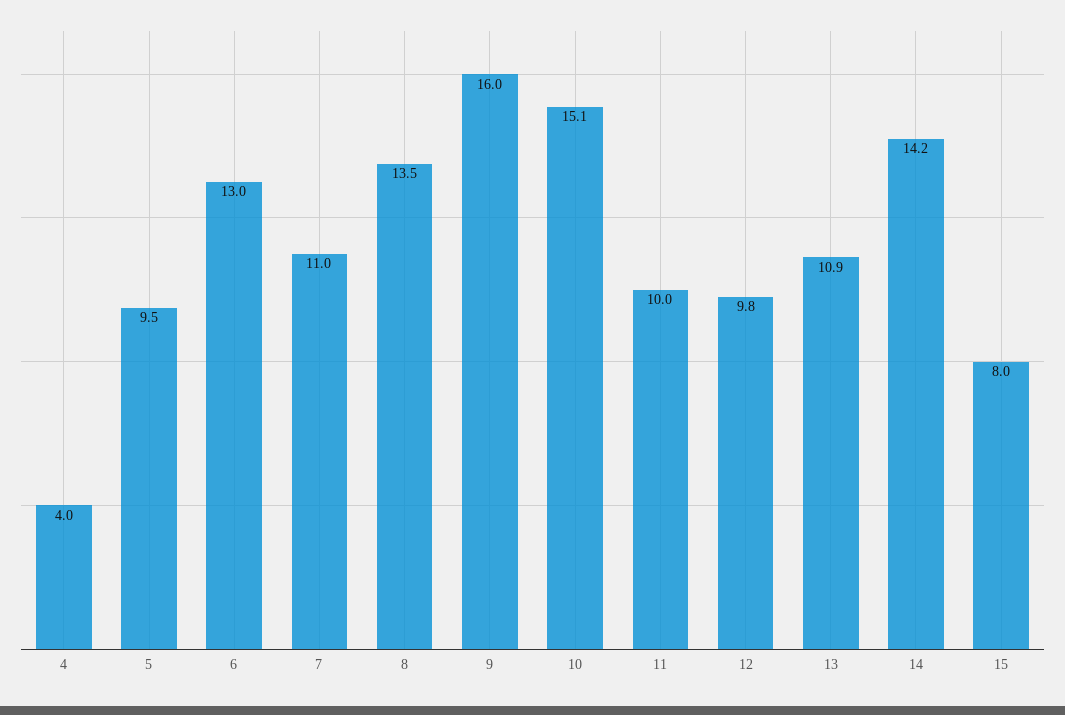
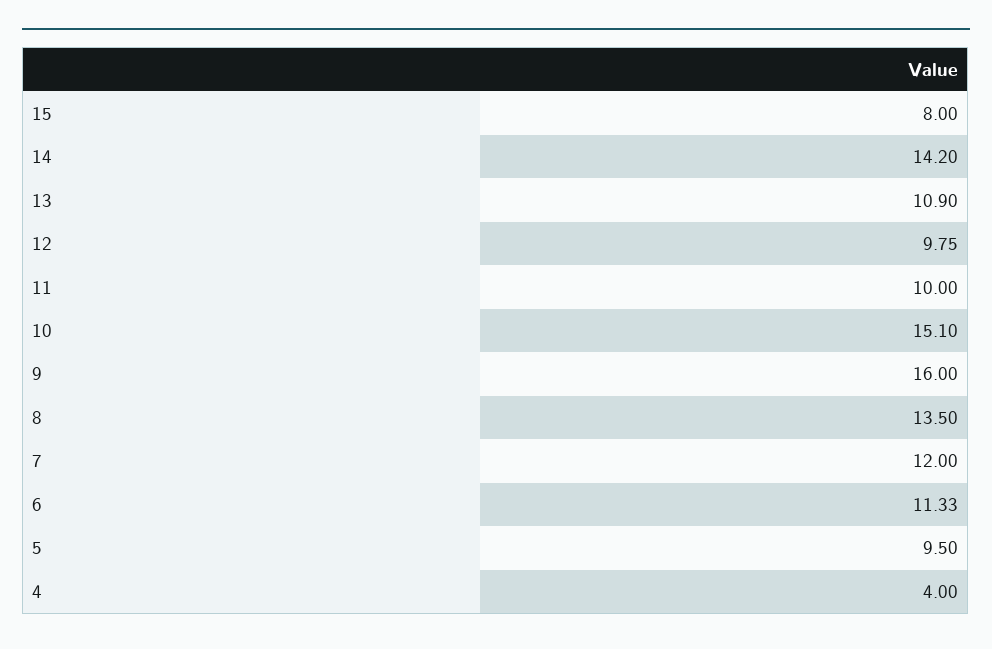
  {
    "4": 4,
    "5": 9.5,
-   "6": 13,
+   "6": 11.33,
-   "7": 11,
+   "7": 12,
    "8": 13.5,
    "9": 16,
    "10": 15.1,
    "11": 10,
    "12": 9.75,
    "13": 10.9,
    "14": 14.2,
    "15": 8
  }

